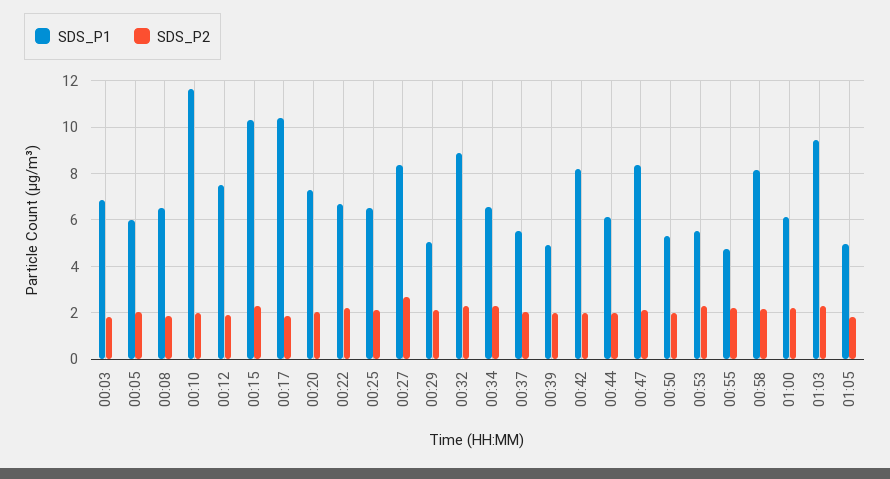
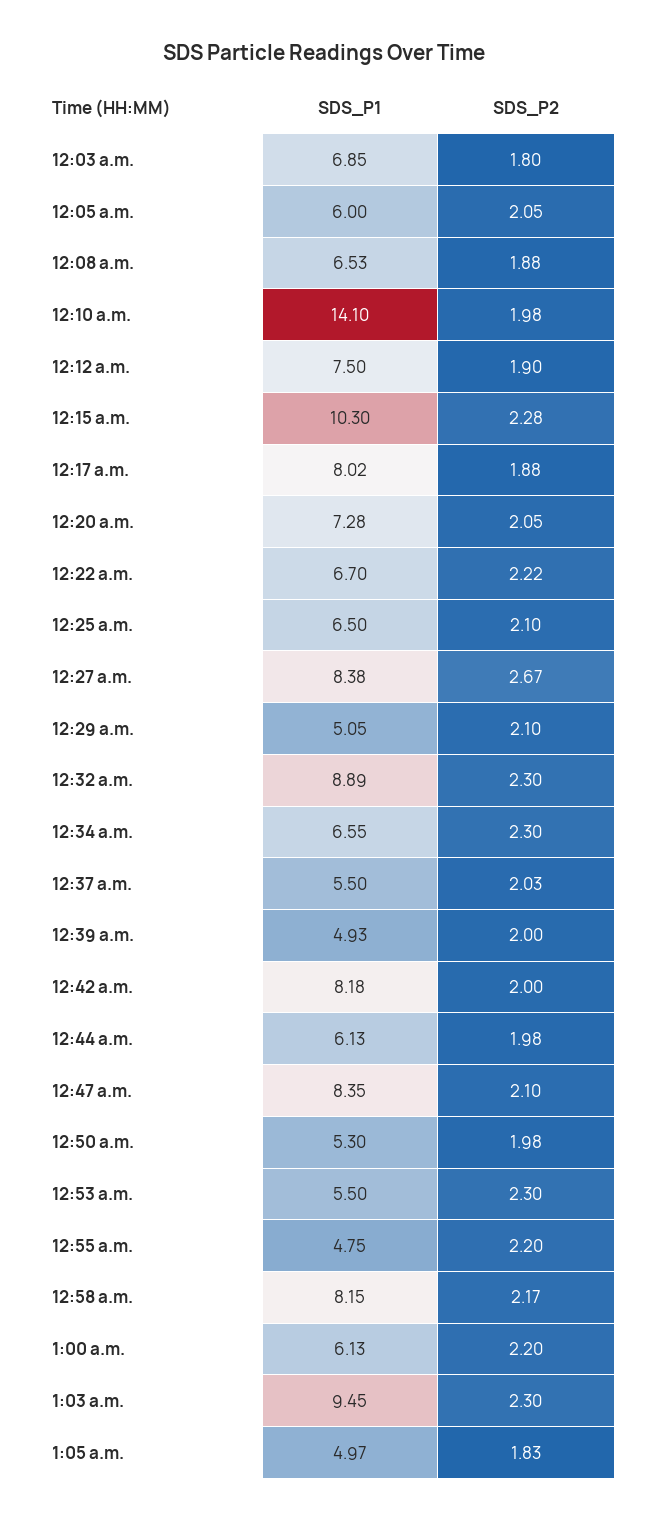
  {
    "SDS_P1": {
      "00:03": 6.85,
      "00:05": 6,
      "00:08": 6.53,
-     "00:10": 11.5,
+     "00:10": 14.1,
      "00:12": 7.5,
      "00:15": 10.3,
-     "00:17": 10.5,
+     "00:17": 8.02,
      "00:20": 7.28,
      "00:22": 6.7,
      "00:25": 6.5,
      "00:27": 8.38,
      "00:29": 5.05,
      "00:32": 8.89,
      "00:34": 6.55,
      "00:37": 5.5,
      "00:39": 4.93,
      "00:42": 8.18,
      "00:44": 6.13,
      "00:47": 8.35,
      "00:50": 5.3,
      "00:53": 5.5,
      "00:55": 4.75,
      "00:58": 8.15,
      "01:00": 6.13,
      "01:03": 9.45,
      "01:05": 4.97
    },
    "SDS_P2": {
      "00:03": 1.8,
      "00:05": 2.05,
      "00:08": 1.88,
      "00:10": 1.98,
      "00:12": 1.9,
      "00:15": 2.28,
      "00:17": 1.88,
      "00:20": 2.05,
      "00:22": 2.22,
      "00:25": 2.1,
      "00:27": 2.67,
      "00:29": 2.1,
      "00:32": 2.3,
      "00:34": 2.3,
      "00:37": 2.03,
      "00:39": 2,
      "00:42": 2,
      "00:44": 1.98,
      "00:47": 2.1,
      "00:50": 1.98,
      "00:53": 2.3,
      "00:55": 2.2,
      "00:58": 2.17,
      "01:00": 2.2,
      "01:03": 2.3,
      "01:05": 1.83
    }
  }

